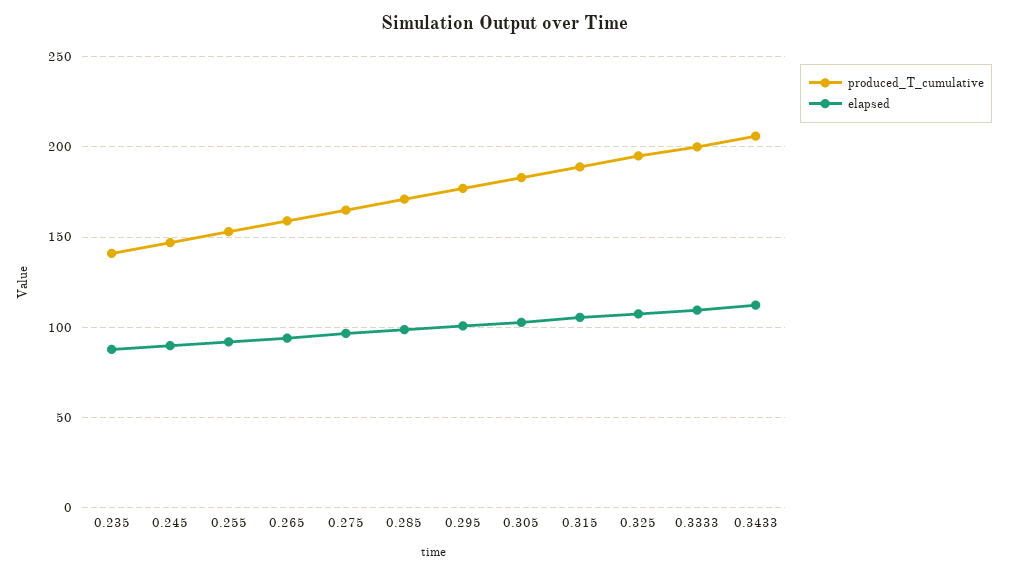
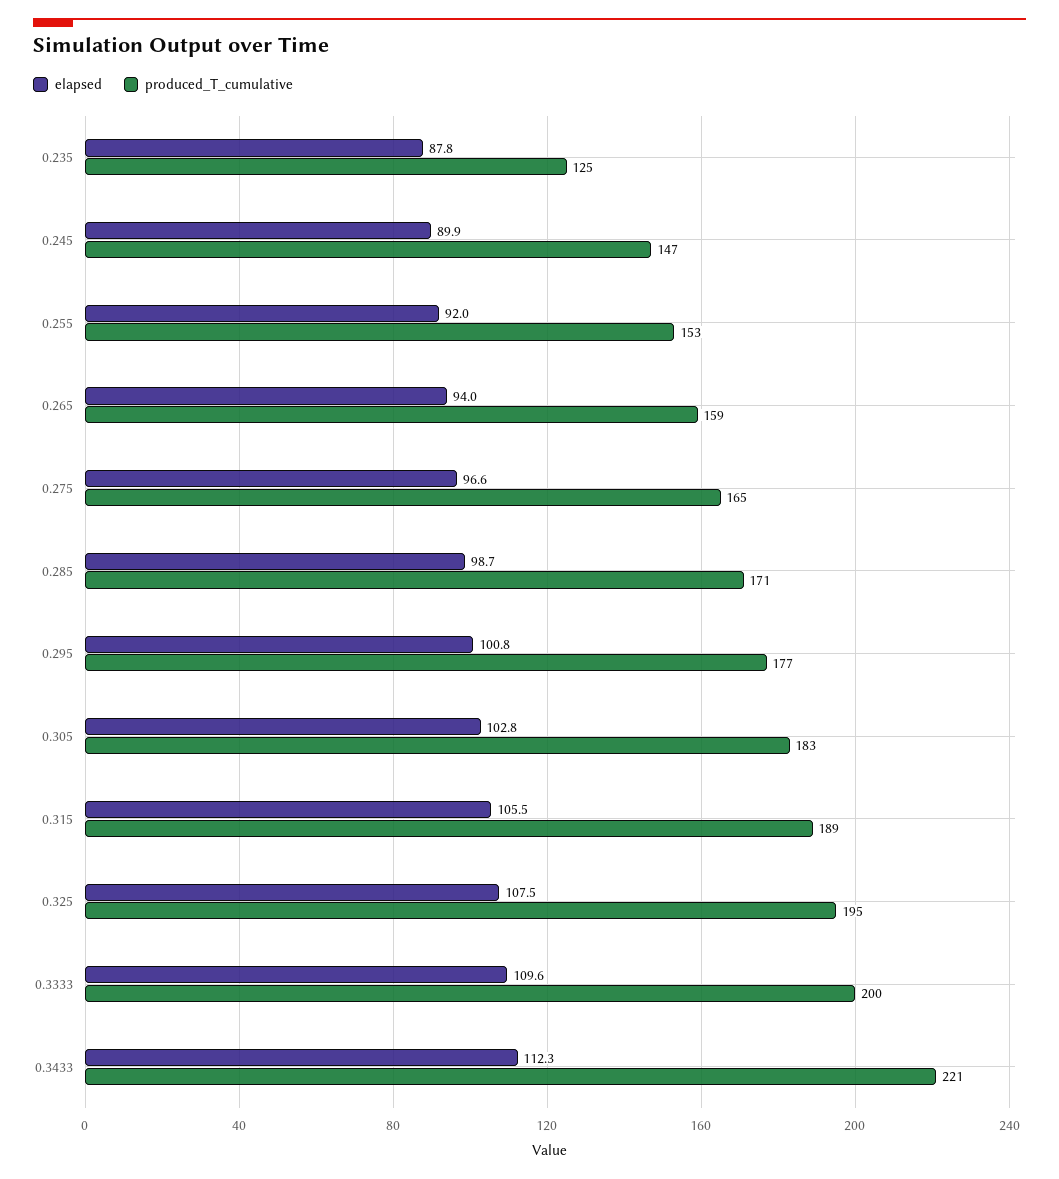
  {
    "produced_T_cumulative": {
-     "0.235": 140,
+     "0.235": 125,
      "0.245": 147,
      "0.255": 153,
      "0.265": 159,
      "0.275": 165,
      "0.285": 171,
      "0.295": 177,
      "0.305": 183,
      "0.315": 189,
      "0.325": 195,
      "0.3333": 200,
-     "0.3433": 205
+     "0.3433": 221
    },
    "elapsed": {
      "0.235": 87.8,
      "0.245": 89.9,
      "0.255": 92,
      "0.265": 94,
      "0.275": 96.6,
      "0.285": 98.7,
      "0.295": 100.8,
      "0.305": 102.8,
      "0.315": 105.5,
      "0.325": 107.5,
      "0.3333": 109.6,
      "0.3433": 112.3
    }
  }

